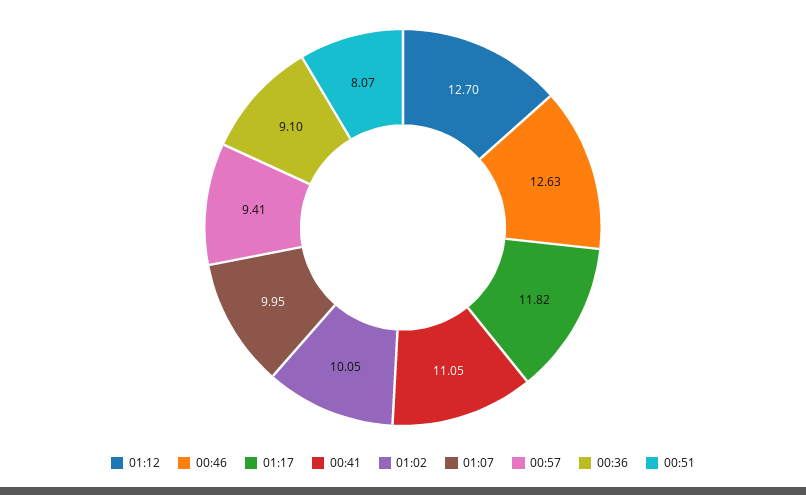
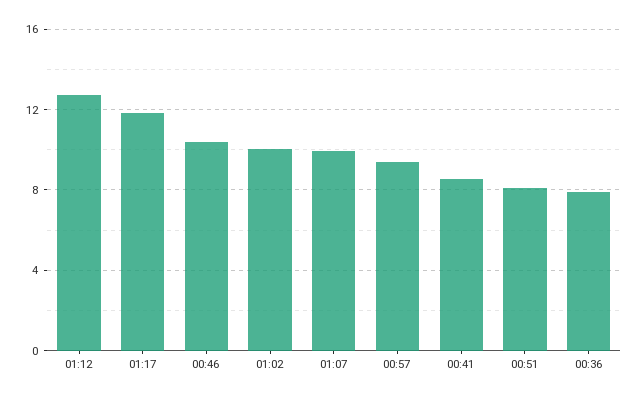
  {
    "01:12": 12.7,
-   "00:46": 12.63,
+   "00:46": 10.5,
    "01:17": 11.82,
-   "00:41": 11.05,
+   "00:41": 8.5,
    "01:02": 10.05,
    "01:07": 9.95,
    "00:57": 9.41,
-   "00:36": 9.1,
+   "00:36": 8,
    "00:51": 8.07
  }

